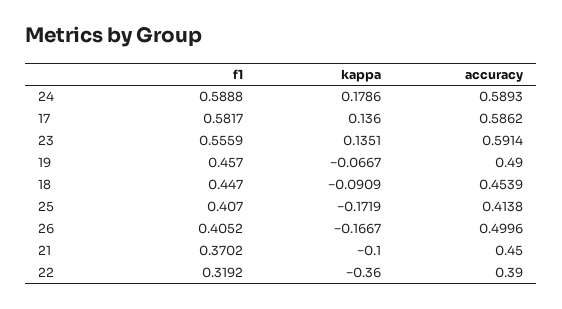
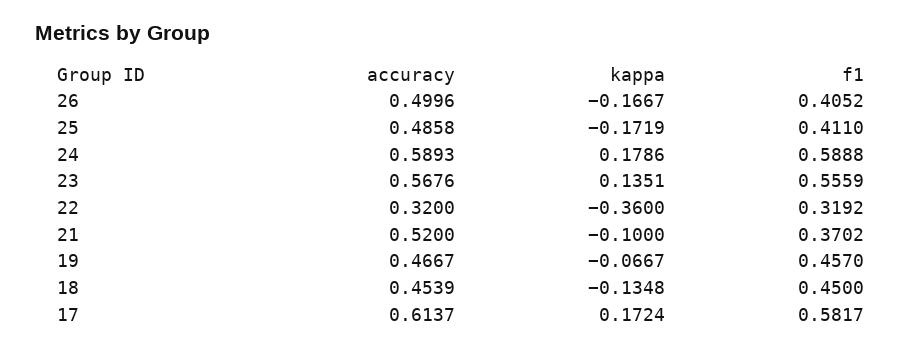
  {
    "f1": {
      "24": 0.5888,
      "17": 0.5817,
      "23": 0.5559,
      "19": 0.457,
-     "18": 0.447,
+     "18": 0.45,
-     "25": 0.407,
+     "25": 0.411,
      "26": 0.4052,
      "21": 0.3702,
      "22": 0.3192
    },
    "kappa": {
      "24": 0.1786,
-     "17": 0.136,
+     "17": 0.1724,
      "23": 0.1351,
      "19": -0.0667,
-     "18": -0.0909,
+     "18": -0.1348,
      "25": -0.1719,
      "26": -0.1667,
      "21": -0.1,
      "22": -0.36
    },
    "accuracy": {
      "24": 0.5893,
-     "17": 0.5862,
+     "17": 0.6137,
-     "23": 0.5914,
+     "23": 0.5676,
-     "19": 0.49,
+     "19": 0.4667,
      "18": 0.4539,
-     "25": 0.4138,
+     "25": 0.4858,
      "26": 0.4996,
-     "21": 0.45,
+     "21": 0.52,
-     "22": 0.39
+     "22": 0.32
    }
  }

